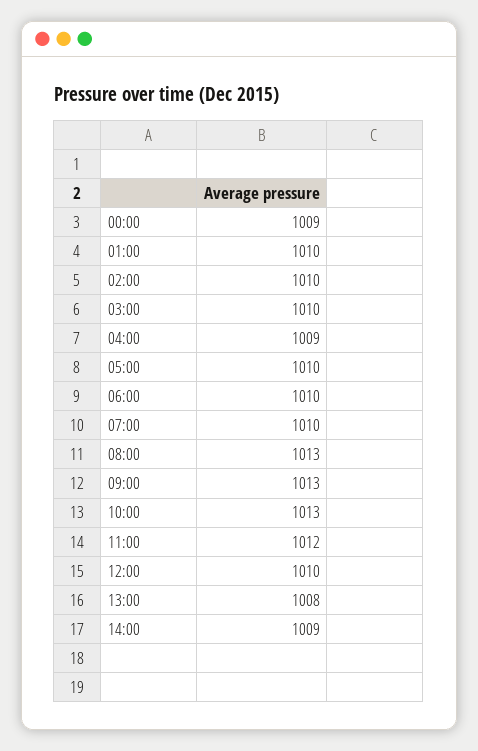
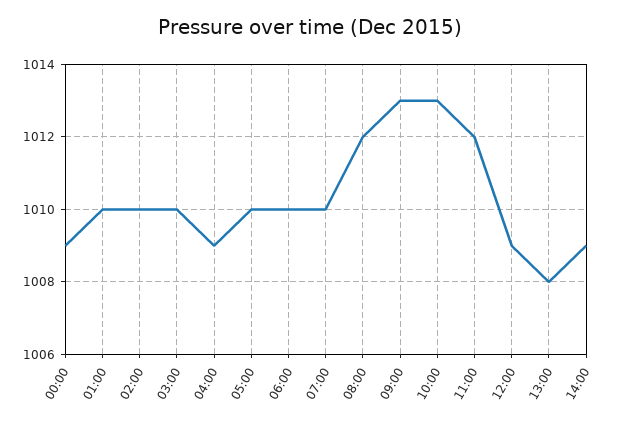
  {
    "00:00": 1009,
    "01:00": 1010,
    "02:00": 1010,
    "03:00": 1010,
    "04:00": 1009,
    "05:00": 1010,
    "06:00": 1010,
    "07:00": 1010,
-   "08:00": 1013,
+   "08:00": 1012,
    "09:00": 1013,
    "10:00": 1013,
    "11:00": 1012,
-   "12:00": 1010,
+   "12:00": 1009,
    "13:00": 1008,
    "14:00": 1009
  }

